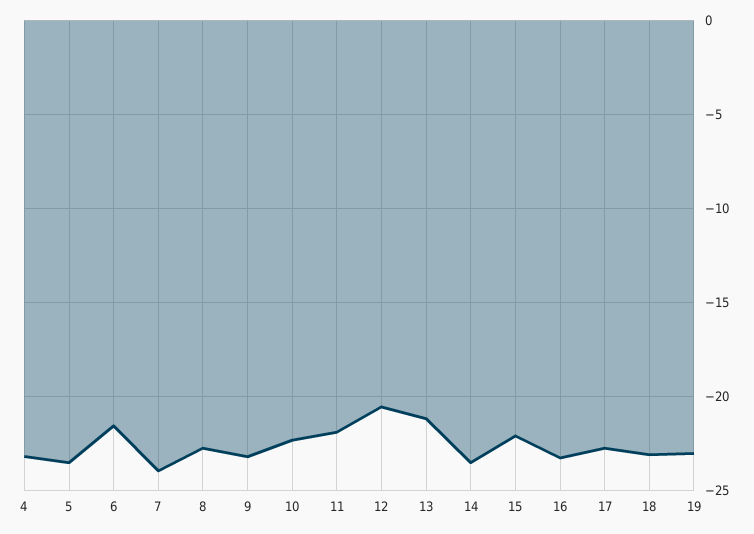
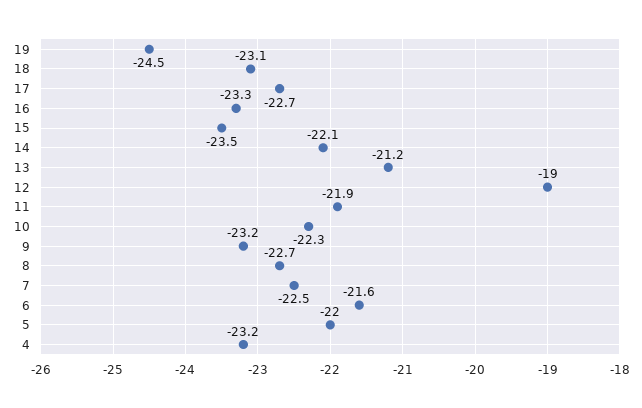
  {
    "4": -23.2,
-   "5": -23.5,
+   "5": -22,
    "6": -21.6,
-   "7": -24,
+   "7": -22.5,
    "8": -22.7,
    "9": -23.2,
    "10": -22.3,
    "11": -21.9,
-   "12": -20.5,
+   "12": -19,
    "13": -21.2,
-   "14": -23.5,
+   "14": -22.1,
-   "15": -22,
+   "15": -23.5,
    "16": -23.3,
    "17": -22.7,
    "18": -23.1,
-   "19": -23
+   "19": -24.5
  }

